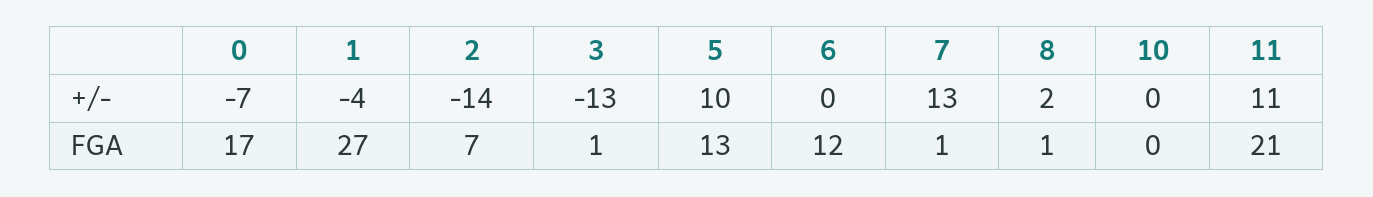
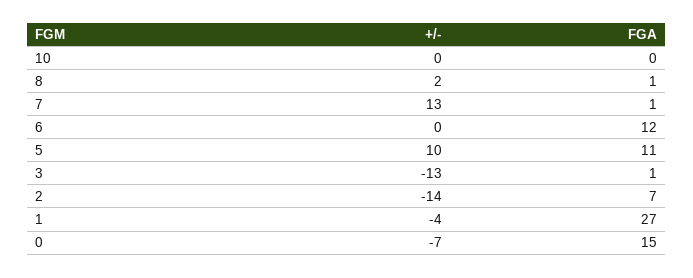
  {
    "0": {
      "+/-": -7,
-     "FGA": 17
+     "FGA": 15
    },
    "1": {
      "+/-": -4,
      "FGA": 27
    },
    "2": {
      "+/-": -14,
      "FGA": 7
    },
    "3": {
      "+/-": -13,
      "FGA": 1
    },
    "5": {
      "+/-": 10,
-     "FGA": 13
+     "FGA": 11
    },
    "6": {
      "+/-": 0,
      "FGA": 12
    },
    "7": {
      "+/-": 13,
      "FGA": 1
    },
    "8": {
      "+/-": 2,
      "FGA": 1
    },
    "10": {
      "+/-": 0,
      "FGA": 0
-   },
+   }
-   "11": {
-     "+/-": 11,
-     "FGA": 21
-   }
  }

